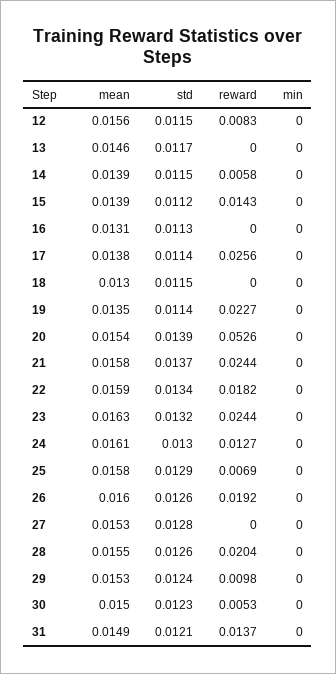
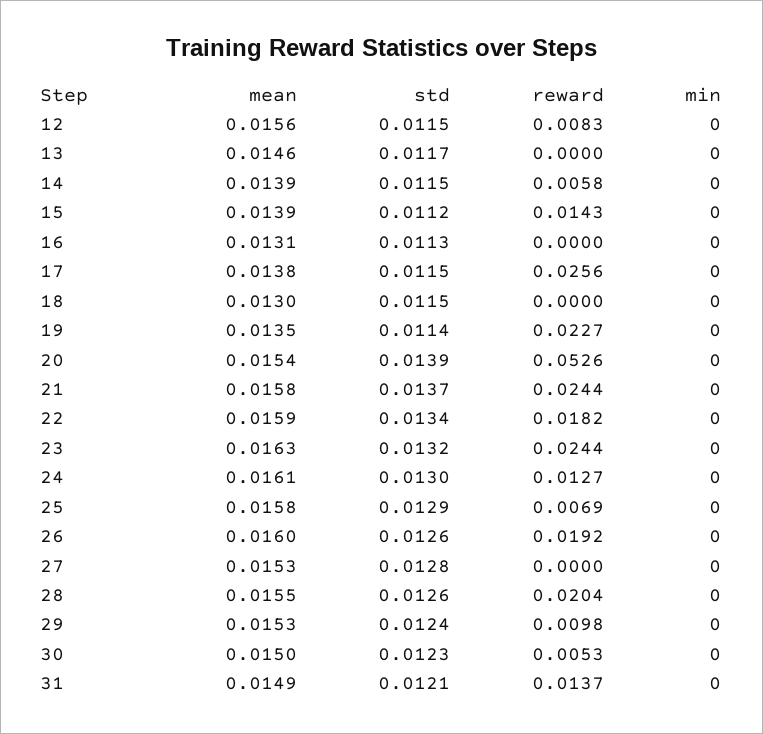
  {
    "mean": {
      "12": 0.0156,
      "13": 0.0146,
      "14": 0.0139,
      "15": 0.0139,
      "16": 0.0131,
      "17": 0.0138,
      "18": 0.013,
      "19": 0.0135,
      "20": 0.0154,
      "21": 0.0158,
      "22": 0.0159,
      "23": 0.0163,
      "24": 0.0161,
      "25": 0.0158,
      "26": 0.016,
      "27": 0.0153,
      "28": 0.0155,
      "29": 0.0153,
      "30": 0.015,
      "31": 0.0149
    },
    "std": {
      "12": 0.0115,
      "13": 0.0117,
      "14": 0.0115,
      "15": 0.0112,
      "16": 0.0113,
-     "17": 0.0114,
+     "17": 0.0115,
      "18": 0.0115,
      "19": 0.0114,
      "20": 0.0139,
      "21": 0.0137,
      "22": 0.0134,
      "23": 0.0132,
      "24": 0.013,
      "25": 0.0129,
      "26": 0.0126,
      "27": 0.0128,
      "28": 0.0126,
      "29": 0.0124,
      "30": 0.0123,
      "31": 0.0121
    },
    "reward": {
      "12": 0.0083,
      "13": 0,
      "14": 0.0058,
      "15": 0.0143,
      "16": 0,
      "17": 0.0256,
      "18": 0,
      "19": 0.0227,
      "20": 0.0526,
      "21": 0.0244,
      "22": 0.0182,
      "23": 0.0244,
      "24": 0.0127,
      "25": 0.0069,
      "26": 0.0192,
      "27": 0,
      "28": 0.0204,
      "29": 0.0098,
      "30": 0.0053,
      "31": 0.0137
    },
    "min": {
      "12": 0,
      "13": 0,
      "14": 0,
      "15": 0,
      "16": 0,
      "17": 0,
      "18": 0,
      "19": 0,
      "20": 0,
      "21": 0,
      "22": 0,
      "23": 0,
      "24": 0,
      "25": 0,
      "26": 0,
      "27": 0,
      "28": 0,
      "29": 0,
      "30": 0,
      "31": 0
    }
  }

